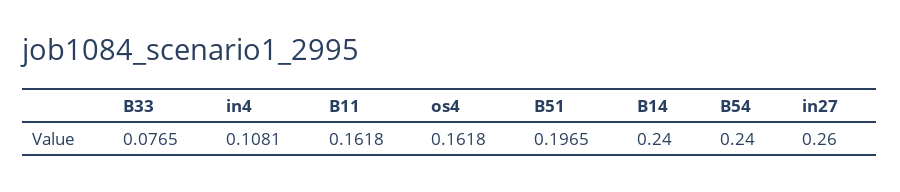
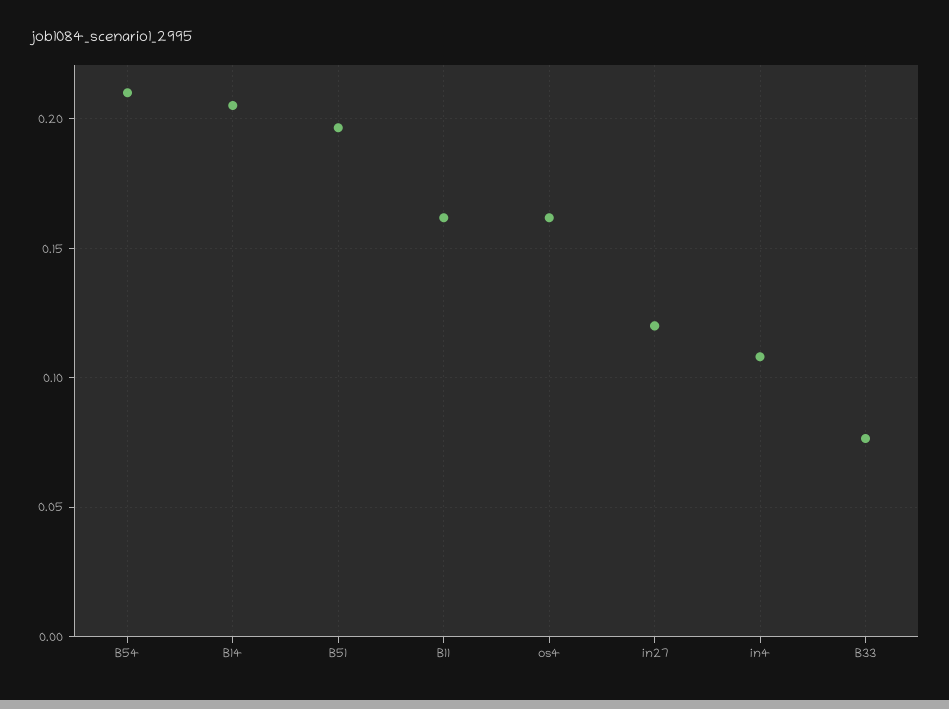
  {
    "B33": 0.0765,
    "in4": 0.1081,
    "B11": 0.1618,
    "os4": 0.1618,
    "B51": 0.1965,
-   "B14": 0.24,
+   "B14": 0.205,
-   "B54": 0.24,
+   "B54": 0.21,
-   "in27": 0.26
+   "in27": 0.12
  }

